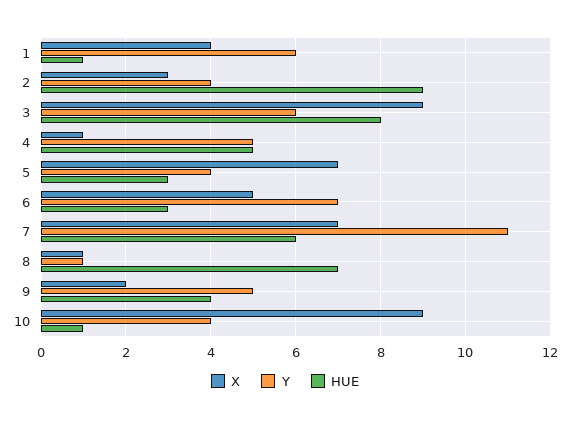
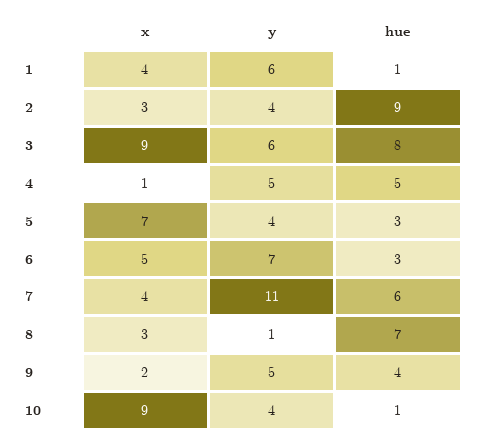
  {
    "X": {
      "1": 4,
      "2": 3,
      "3": 9,
      "4": 1,
      "5": 7,
      "6": 5,
-     "7": 7,
+     "7": 4,
-     "8": 1,
+     "8": 3,
      "9": 2,
      "10": 9
    },
    "Y": {
      "1": 6,
      "2": 4,
      "3": 6,
      "4": 5,
      "5": 4,
      "6": 7,
      "7": 11,
      "8": 1,
      "9": 5,
      "10": 4
    },
    "HUE": {
      "1": 1,
      "2": 9,
      "3": 8,
      "4": 5,
      "5": 3,
      "6": 3,
      "7": 6,
      "8": 7,
      "9": 4,
      "10": 1
    }
  }

